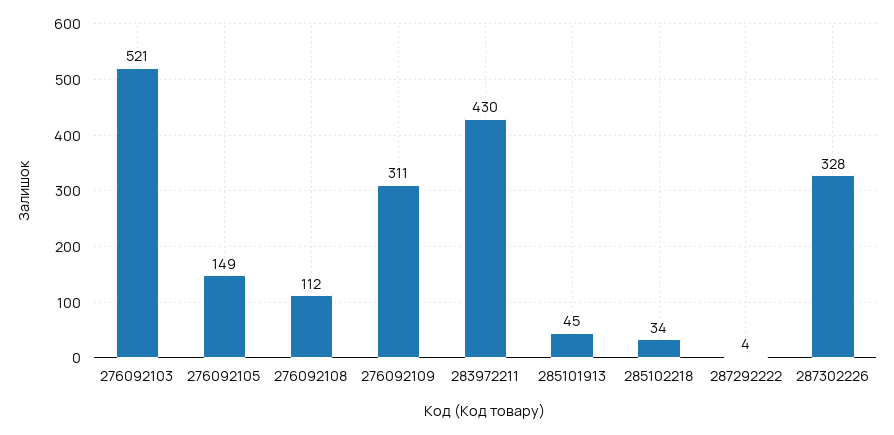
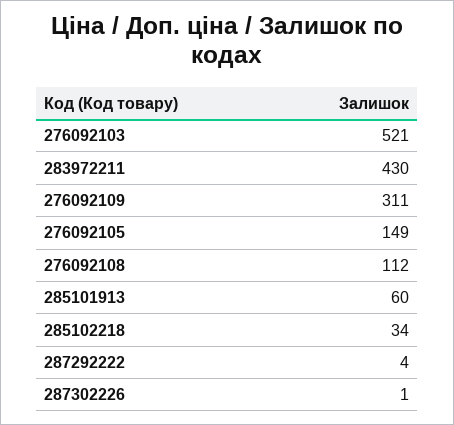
  {
    "276092103": 521,
    "276092105": 149,
    "276092108": 112,
    "276092109": 311,
    "283972211": 430,
-   "285101913": 45,
+   "285101913": 60,
    "285102218": 34,
    "287292222": 4,
-   "287302226": 328
+   "287302226": 1
  }

